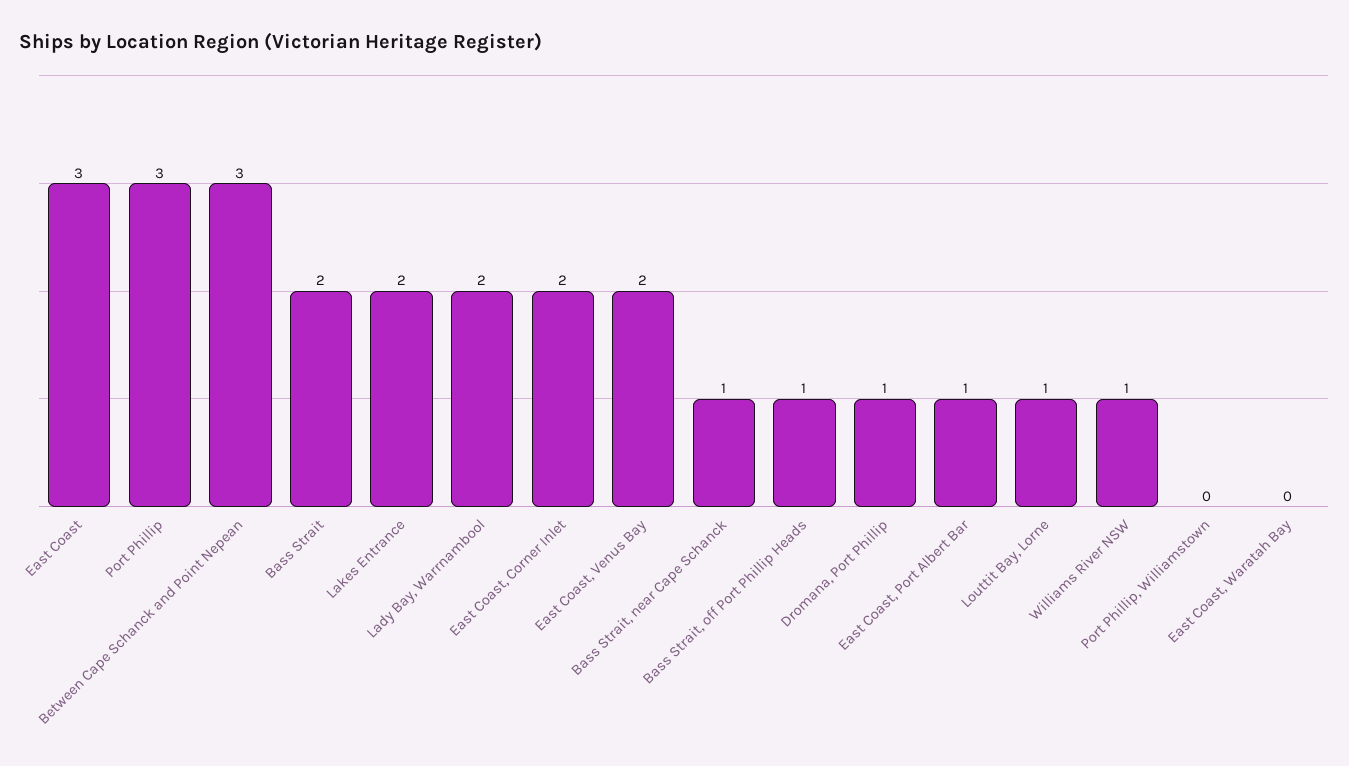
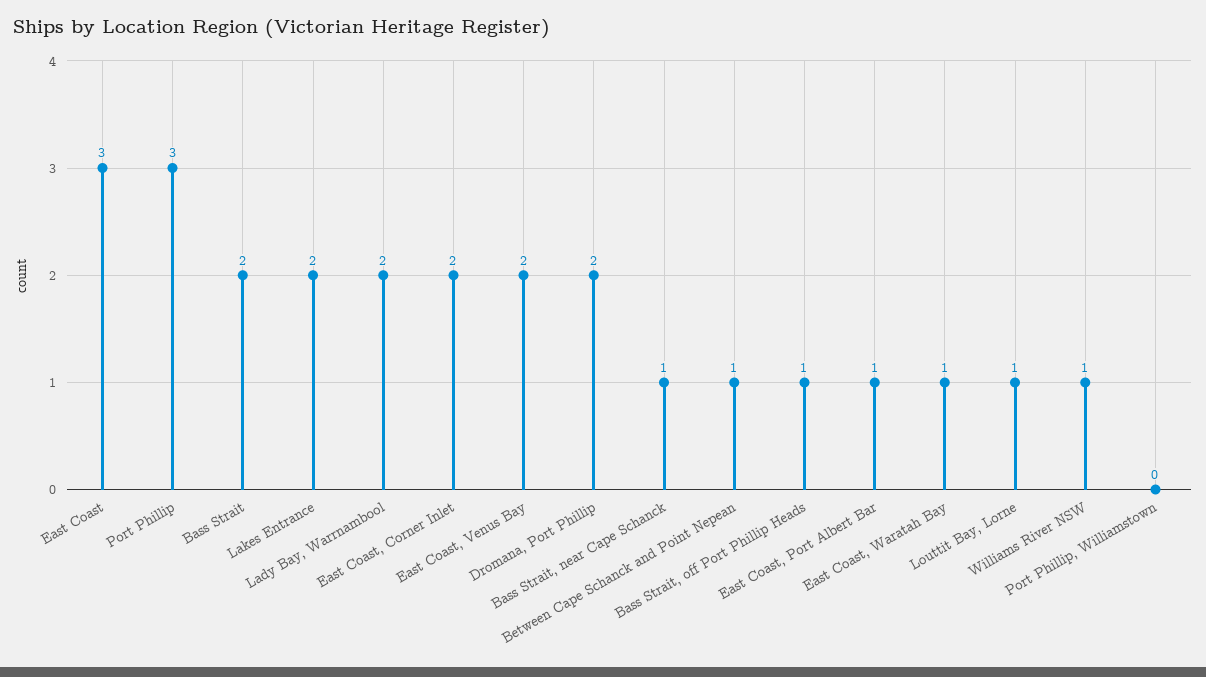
  {
    "East Coast": 3,
    "Port Phillip": 3,
-   "Between Cape Schanck and Point Nepean": 3,
+   "Between Cape Schanck and Point Nepean": 1,
    "Bass Strait": 2,
    "Lakes Entrance": 2,
    "Lady Bay, Warrnambool": 2,
    "East Coast, Corner Inlet": 2,
    "East Coast, Venus Bay": 2,
    "Bass Strait, near Cape Schanck": 1,
    "Bass Strait, off Port Phillip Heads": 1,
-   "Dromana, Port Phillip": 1,
+   "Dromana, Port Phillip": 2,
    "East Coast, Port Albert Bar": 1,
    "Louttit Bay, Lorne": 1,
    "Williams River NSW": 1,
    "Port Phillip, Williamstown": 0,
-   "East Coast, Waratah Bay": 0
+   "East Coast, Waratah Bay": 1
  }

